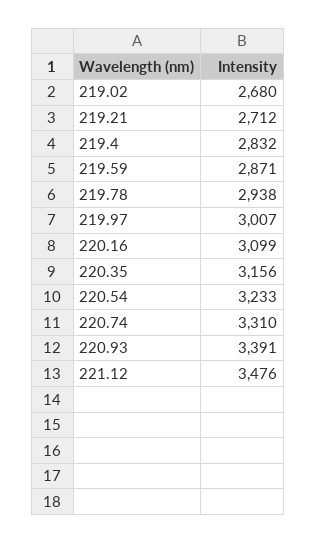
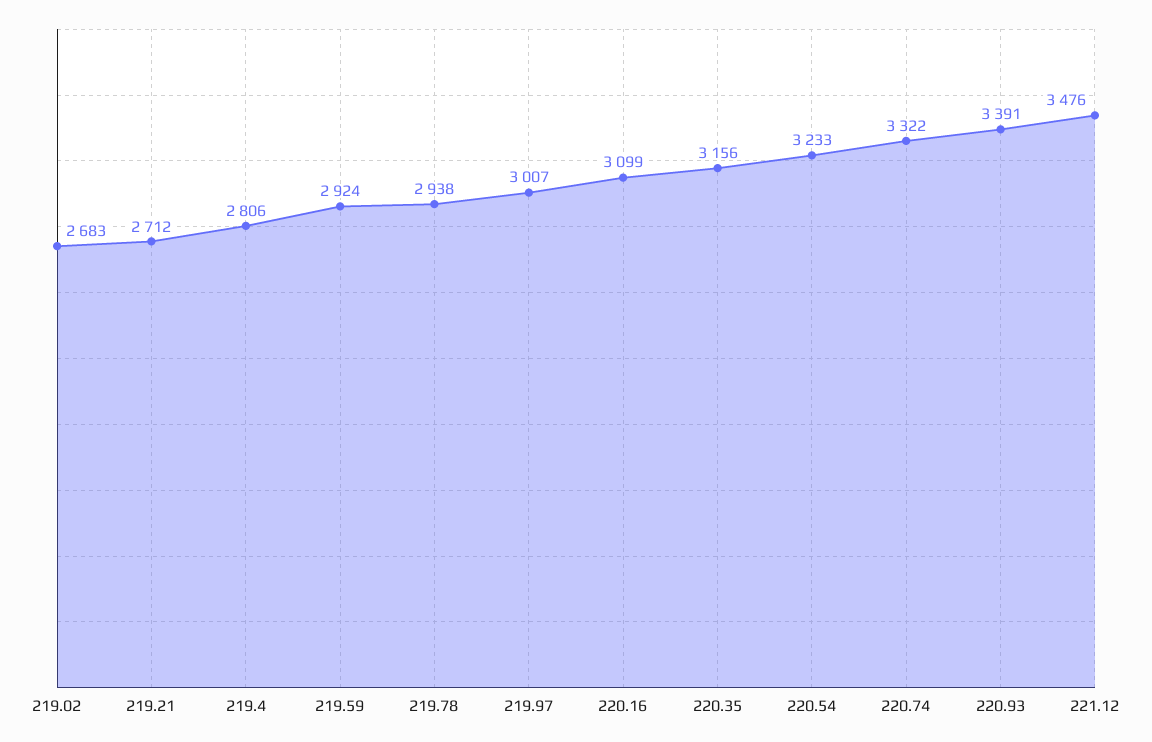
  {
-   "219.02": 2680,
+   "219.02": 2683,
    "219.21": 2712,
-   "219.4": 2832,
+   "219.4": 2806,
-   "219.59": 2871,
+   "219.59": 2924,
    "219.78": 2938,
    "219.97": 3007,
    "220.16": 3099,
    "220.35": 3156,
    "220.54": 3233,
-   "220.74": 3310,
+   "220.74": 3322,
    "220.93": 3391,
    "221.12": 3476
  }

